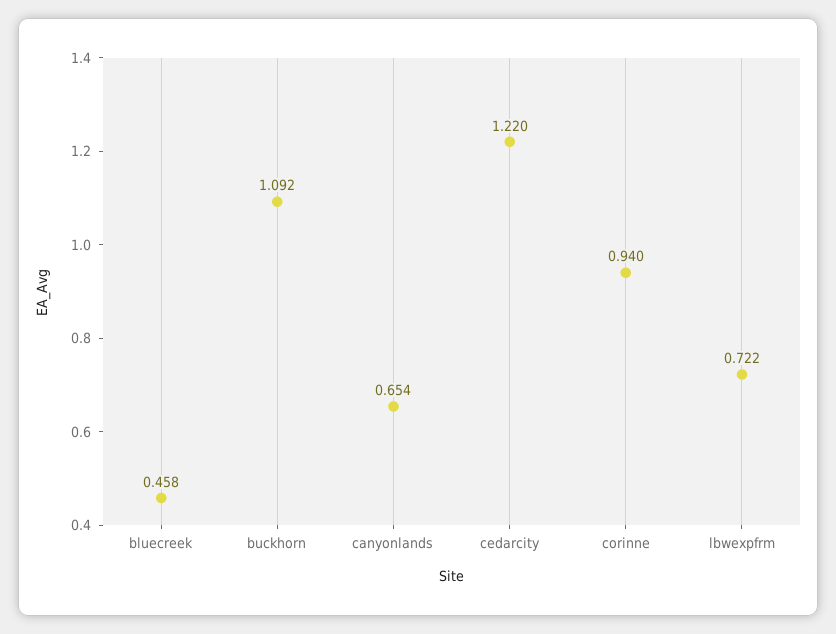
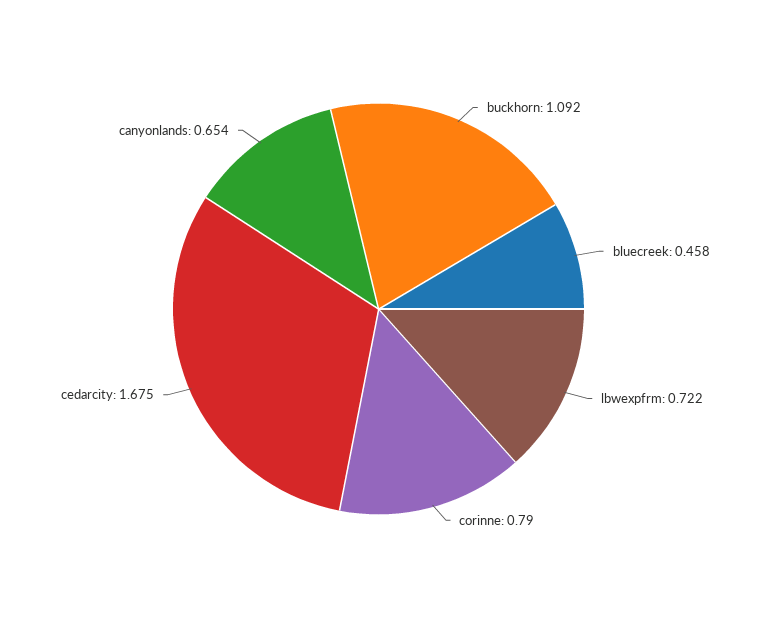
  {
    "bluecreek": 0.458,
    "buckhorn": 1.092,
    "canyonlands": 0.654,
-   "cedarcity": 1.22,
+   "cedarcity": 1.675,
-   "corinne": 0.94,
+   "corinne": 0.79,
    "lbwexpfrm": 0.722
  }

